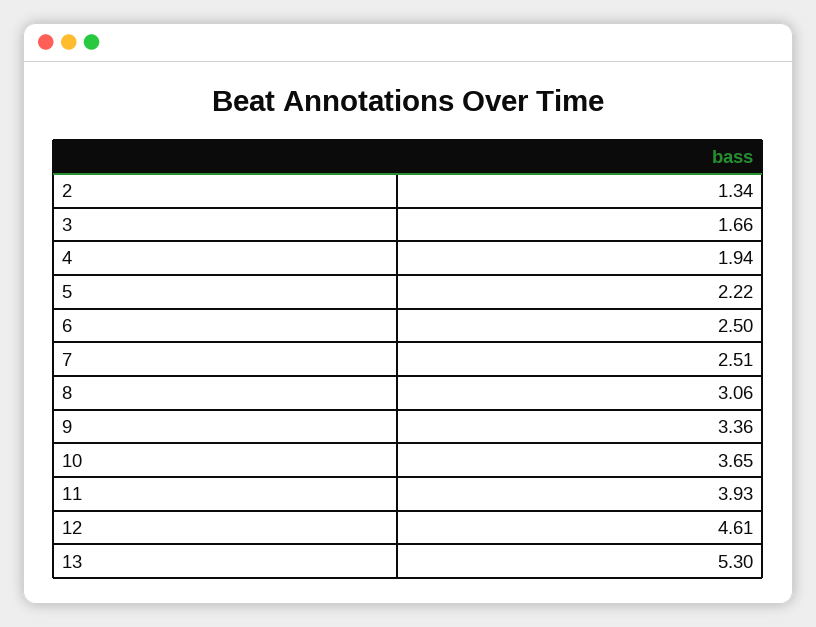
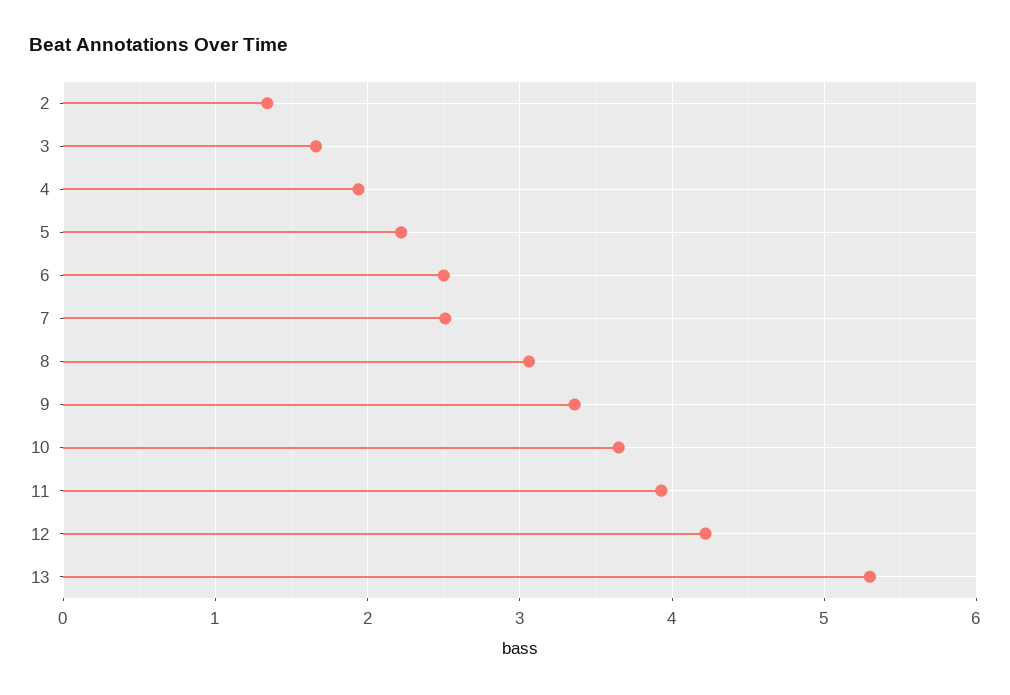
  {
    "2": 1.34,
    "3": 1.66,
    "4": 1.94,
    "5": 2.22,
    "6": 2.5,
    "7": 2.51,
    "8": 3.06,
    "9": 3.36,
    "10": 3.65,
    "11": 3.93,
-   "12": 4.61,
+   "12": 4.2,
    "13": 5.3
  }

